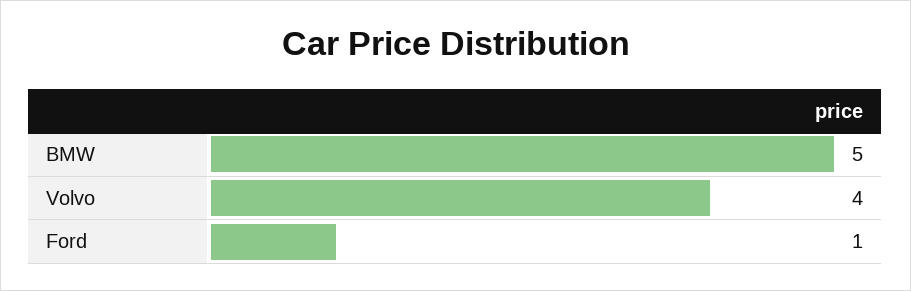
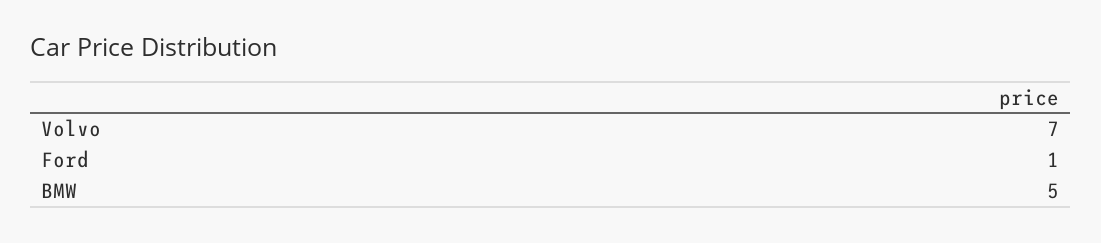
  {
    "BMW": 5,
-   "Volvo": 4,
+   "Volvo": 7,
    "Ford": 1
  }

